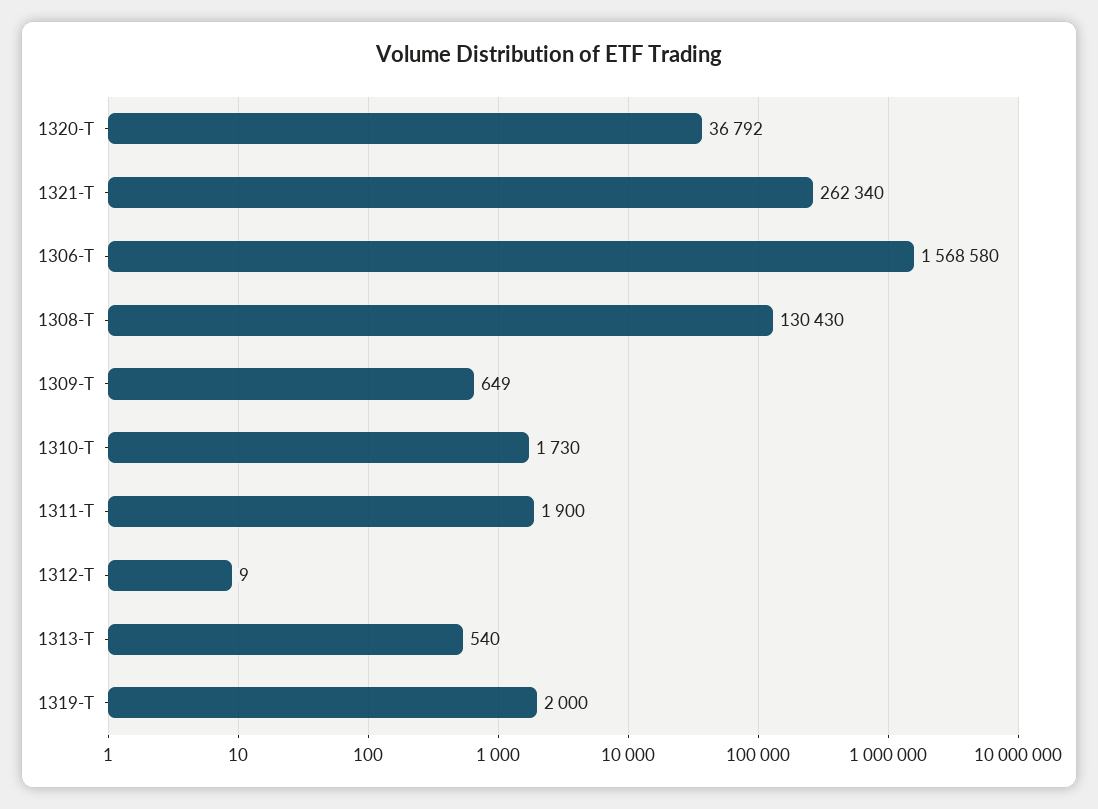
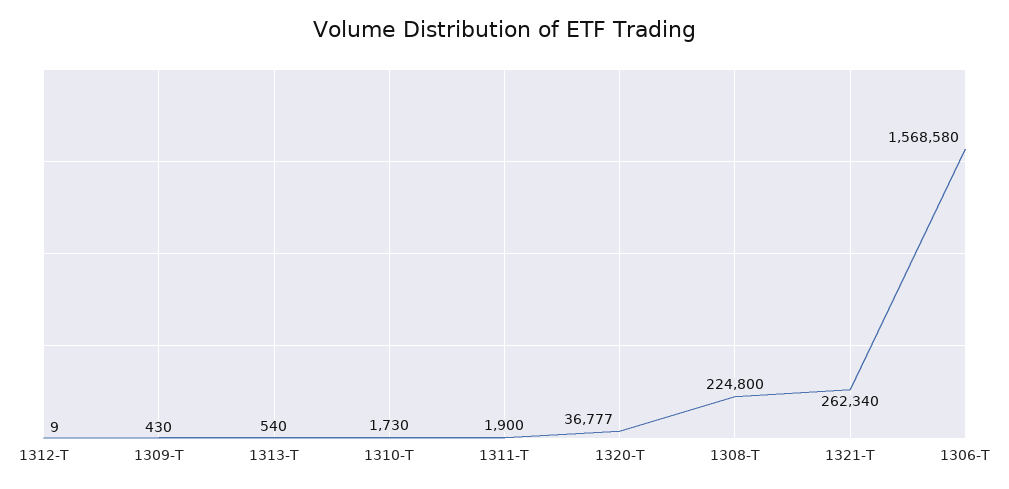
  {
-   "1320-T": 36792,
+   "1320-T": 36777,
    "1321-T": 262340,
    "1306-T": 1568580,
-   "1308-T": 130430,
+   "1308-T": 224800,
-   "1309-T": 649,
+   "1309-T": 430,
    "1310-T": 1730,
    "1311-T": 1900,
    "1312-T": 9,
-   "1313-T": 540,
+   "1313-T": 540
-   "1319-T": 2000
  }

